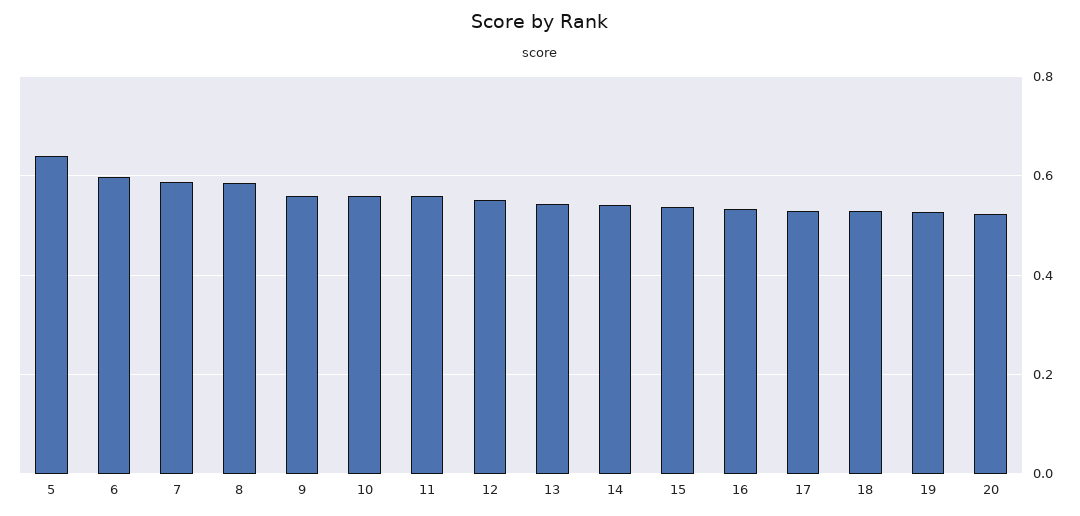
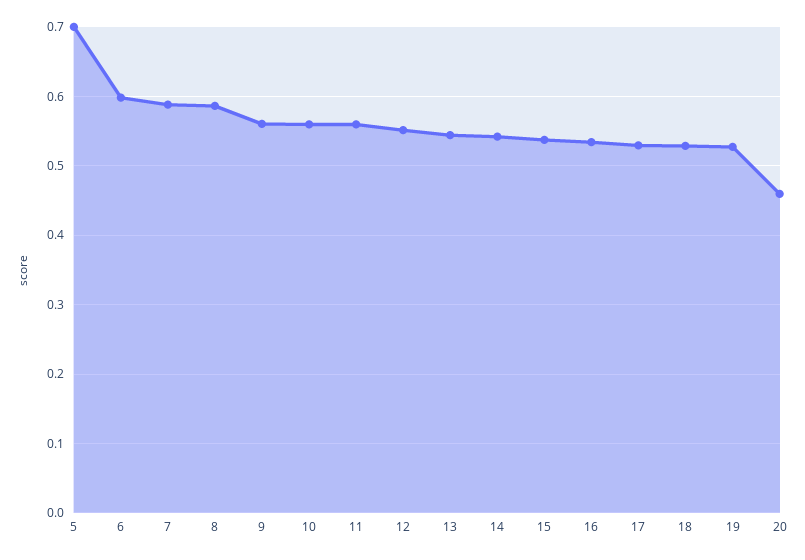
  {
-   "5": 0.64,
+   "5": 0.7,
    "6": 0.6,
    "7": 0.59,
    "8": 0.59,
    "9": 0.56,
    "10": 0.56,
    "11": 0.56,
    "12": 0.55,
    "13": 0.54,
    "14": 0.54,
    "15": 0.54,
    "16": 0.53,
    "17": 0.53,
    "18": 0.53,
    "19": 0.53,
-   "20": 0.52
+   "20": 0.46
  }

